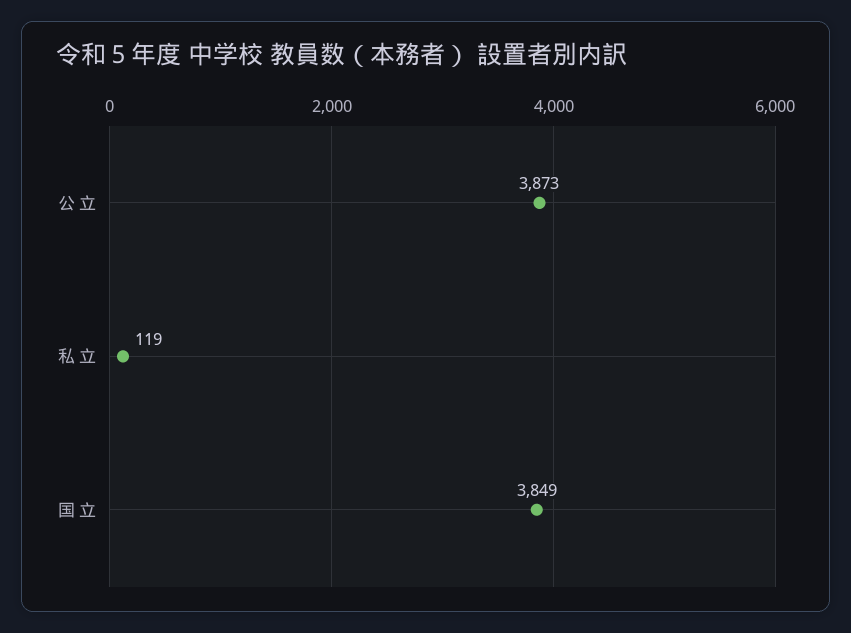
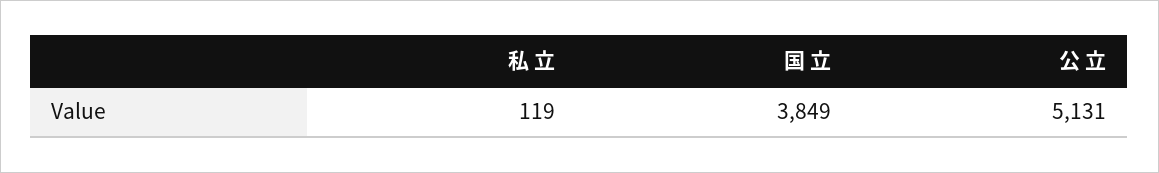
  {
-   "公 立": 3873,
+   "公 立": 5131,
    "私 立": 119,
    "国 立": 3849
  }

